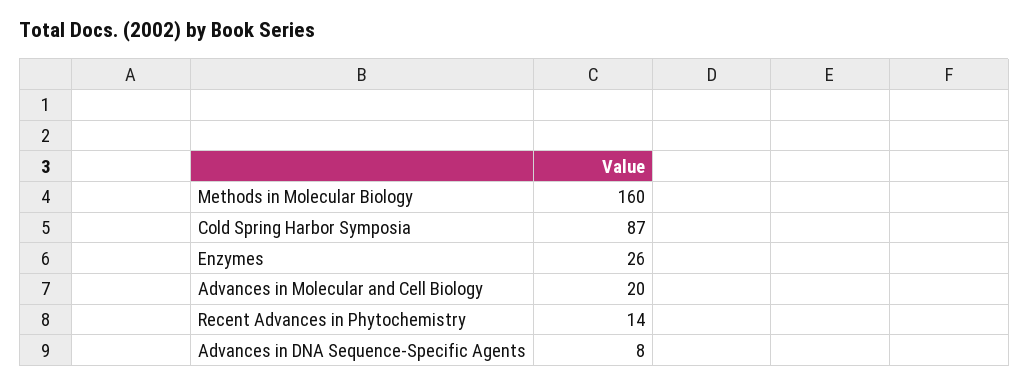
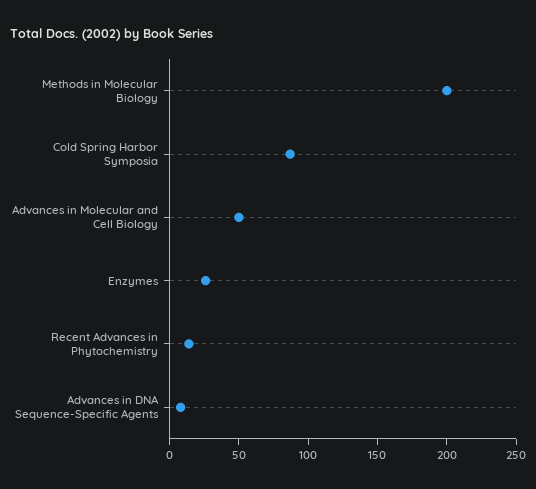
  {
-   "Methods in Molecular Biology": 160,
+   "Methods in Molecular Biology": 200,
    "Cold Spring Harbor Symposia": 87,
    "Enzymes": 26,
-   "Advances in Molecular and Cell Biology": 20,
+   "Advances in Molecular and Cell Biology": 50,
    "Recent Advances in Phytochemistry": 14,
    "Advances in DNA Sequence-Specific Agents": 8
  }

